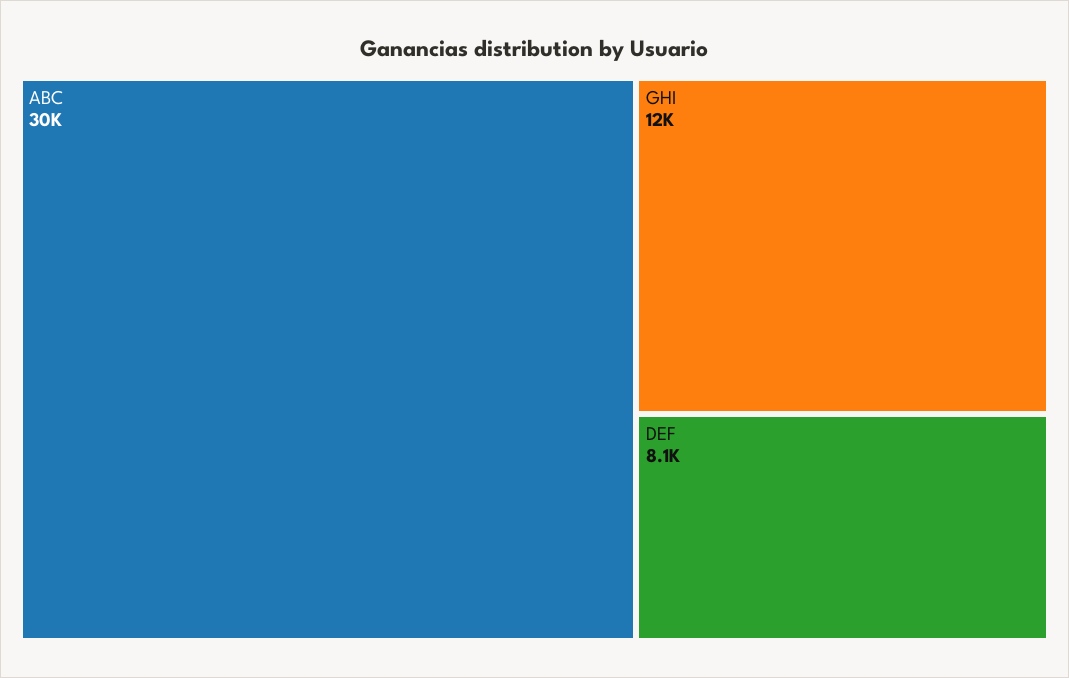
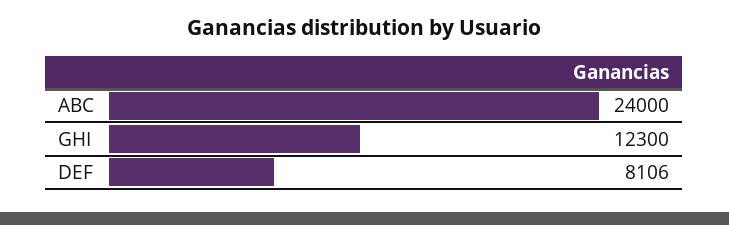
  {
-   "ABC": 30000,
+   "ABC": 24000,
    "GHI": 12300,
    "DEF": 8106
  }

